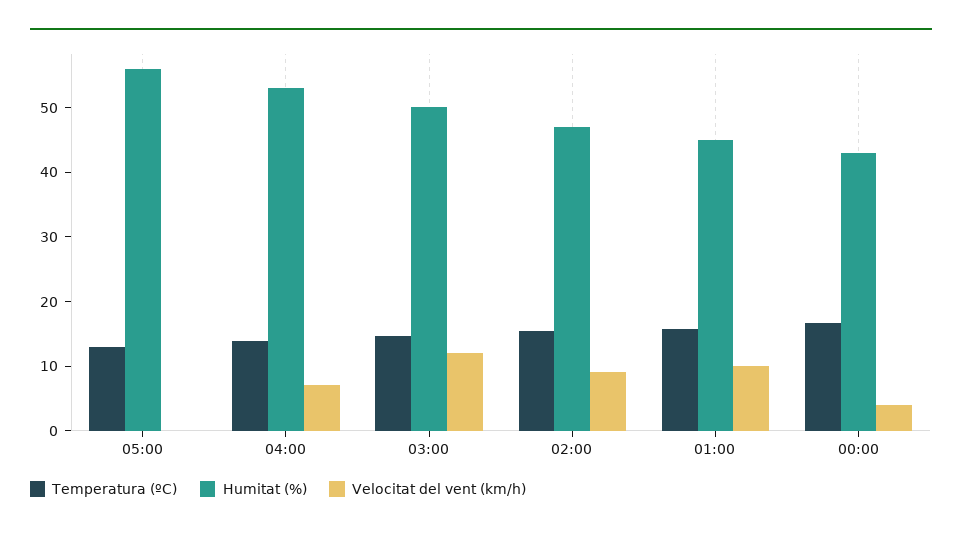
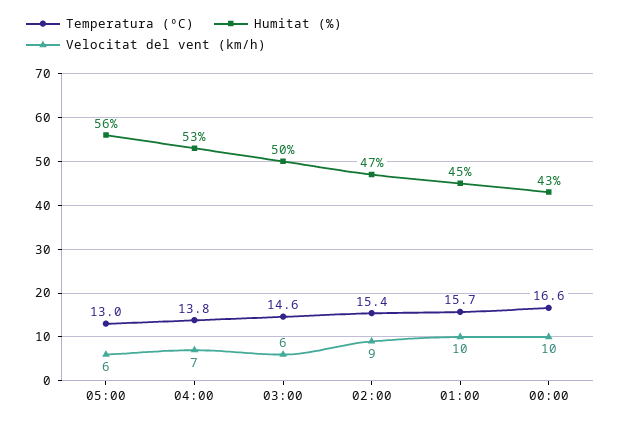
  {
    "Temperatura (ºC)": {
      "05:00": 13,
      "04:00": 13.8,
      "03:00": 14.6,
      "02:00": 15.4,
      "01:00": 15.7,
      "00:00": 16.6
    },
    "Humitat (%)": {
      "05:00": 56,
      "04:00": 53,
      "03:00": 50,
      "02:00": 47,
      "01:00": 45,
      "00:00": 43
    },
    "Velocitat del vent (km/h)": {
-     "05:00": 0,
+     "05:00": 6,
      "04:00": 7,
-     "03:00": 12,
+     "03:00": 6,
      "02:00": 9,
      "01:00": 10,
-     "00:00": 4
+     "00:00": 10
    }
  }

